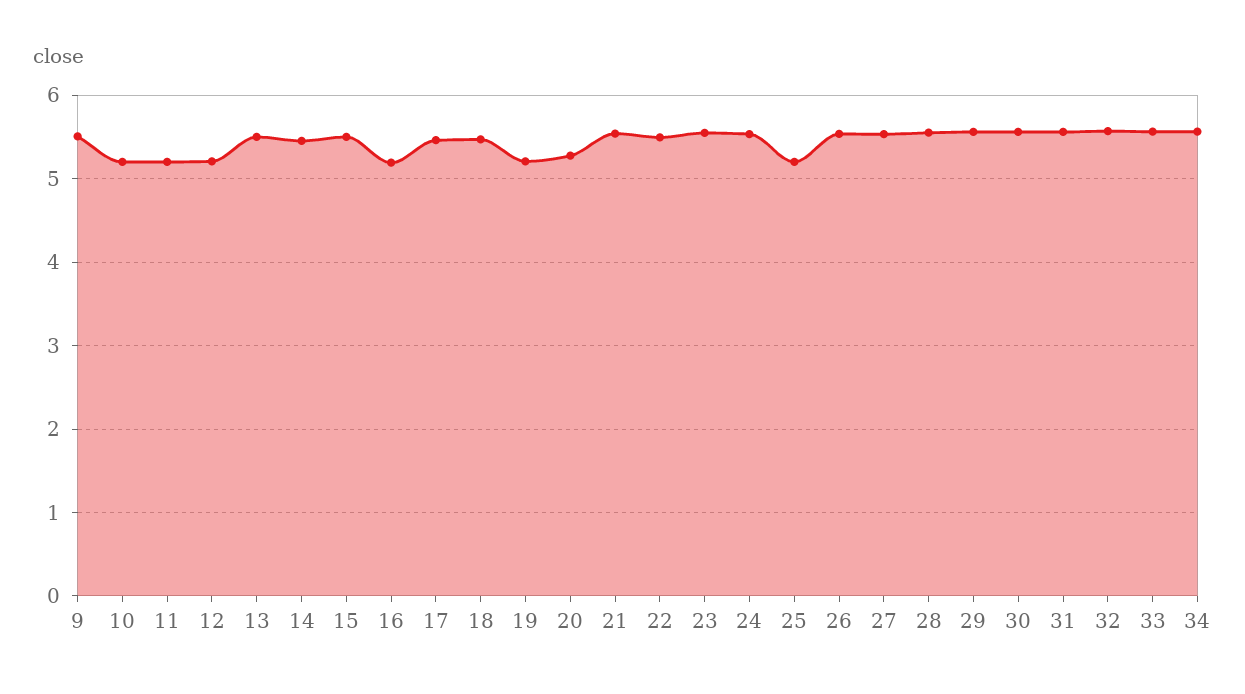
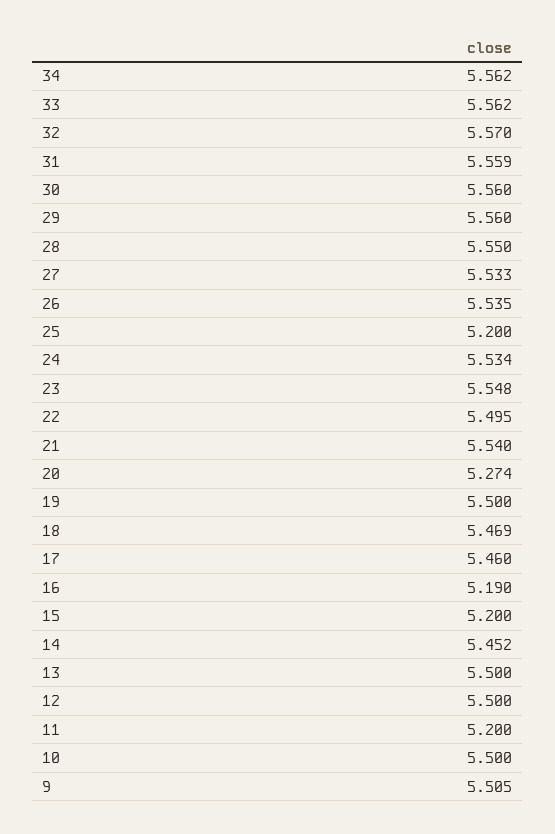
  {
    "9": 5.505,
-   "10": 5.2,
+   "10": 5.5,
    "11": 5.2,
-   "12": 5.2,
+   "12": 5.5,
    "13": 5.5,
    "14": 5.452,
-   "15": 5.5,
+   "15": 5.2,
    "16": 5.19,
    "17": 5.46,
    "18": 5.469,
-   "19": 5.2,
+   "19": 5.5,
    "20": 5.274,
    "21": 5.54,
    "22": 5.495,
    "23": 5.548,
    "24": 5.534,
    "25": 5.2,
    "26": 5.535,
    "27": 5.533,
    "28": 5.55,
    "29": 5.56,
    "30": 5.56,
    "31": 5.559,
    "32": 5.57,
    "33": 5.562,
    "34": 5.562
  }

